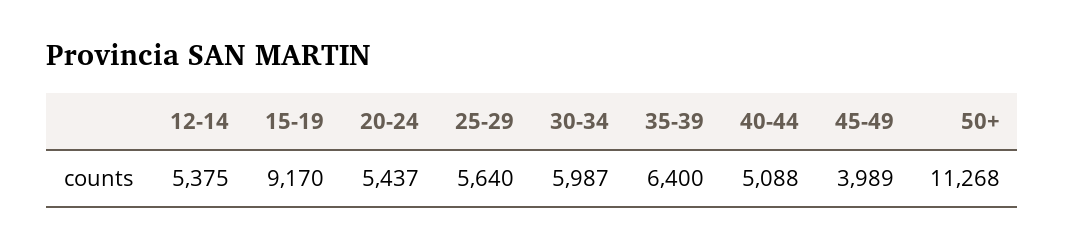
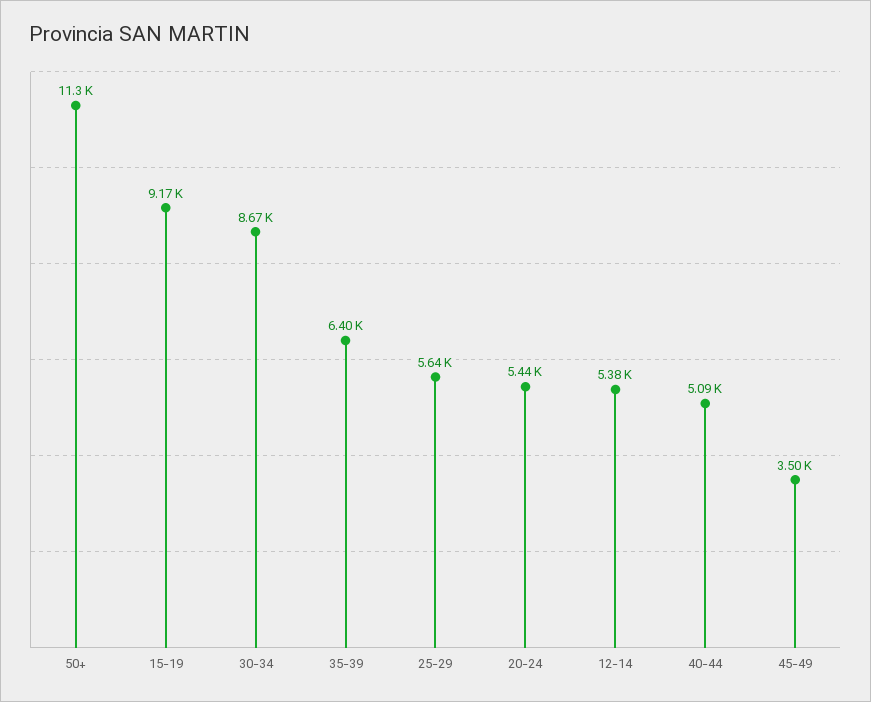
  {
    "12-14": 5375,
    "15-19": 9170,
    "20-24": 5437,
    "25-29": 5640,
-   "30-34": 5987,
+   "30-34": 8670,
    "35-39": 6400,
    "40-44": 5088,
-   "45-49": 3989,
+   "45-49": 3500,
    "50+": 11268
  }

